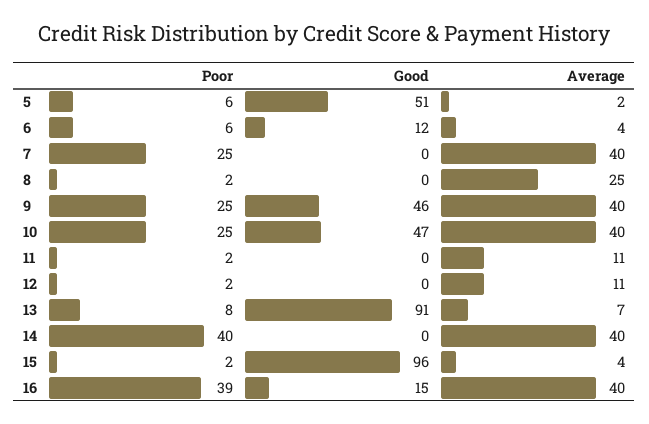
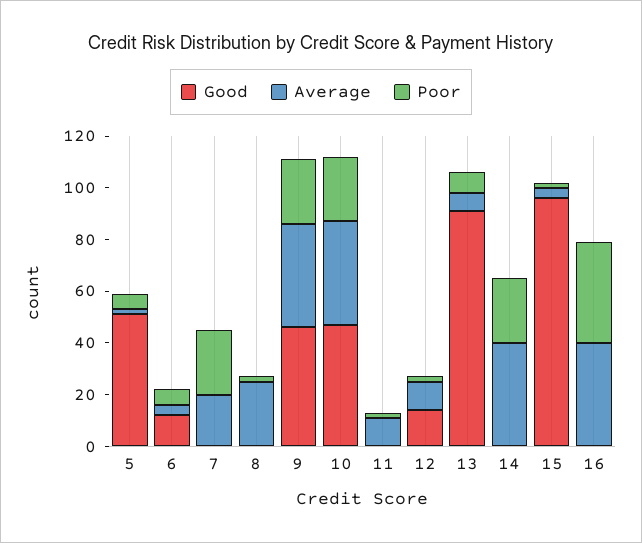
  {
    "Poor": {
      "5": 6,
      "6": 6,
      "7": 25,
      "8": 2,
      "9": 25,
      "10": 25,
      "11": 2,
      "12": 2,
      "13": 8,
-     "14": 40,
+     "14": 25,
      "15": 2,
      "16": 39
    },
    "Good": {
      "5": 51,
      "6": 12,
      "7": 0,
      "8": 0,
      "9": 46,
      "10": 47,
      "11": 0,
-     "12": 0,
+     "12": 15,
      "13": 91,
      "14": 0,
      "15": 96,
-     "16": 15
+     "16": 0
    },
    "Average": {
      "5": 2,
      "6": 4,
-     "7": 40,
+     "7": 20,
      "8": 25,
      "9": 40,
      "10": 40,
      "11": 11,
      "12": 11,
      "13": 7,
      "14": 40,
      "15": 4,
      "16": 40
    }
  }

